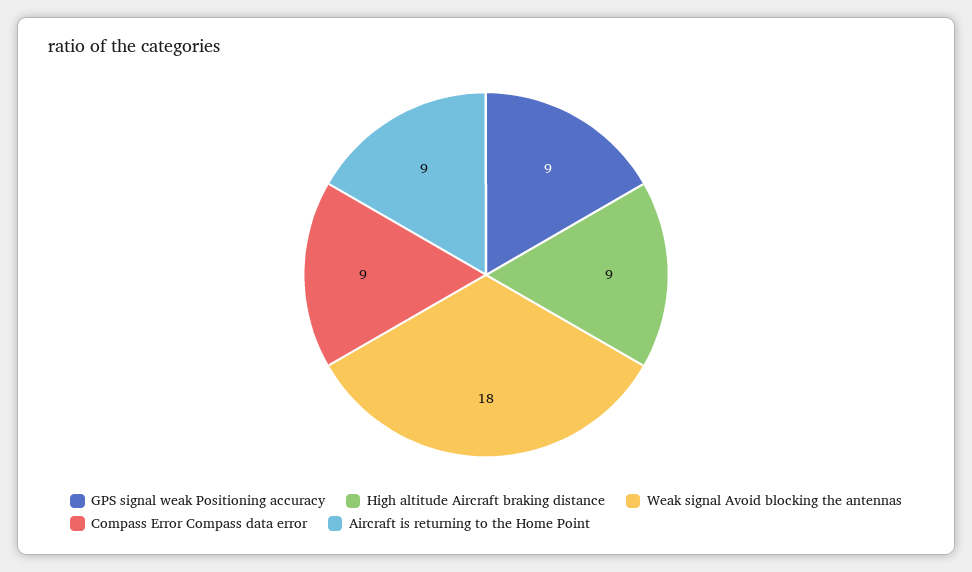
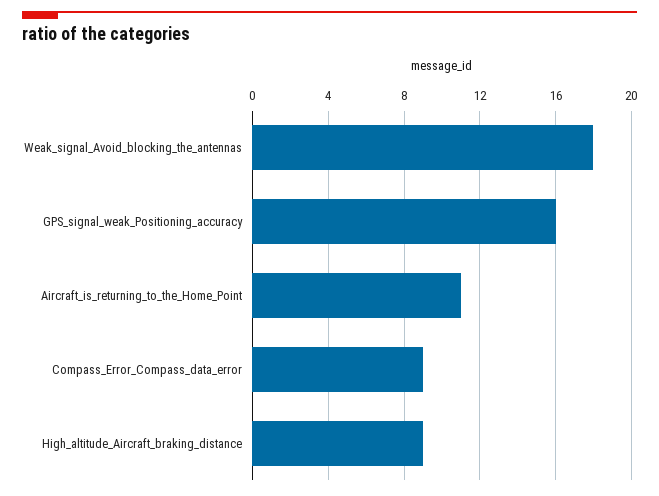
  {
-   "GPS signal weak Positioning accuracy": 9,
+   "GPS signal weak Positioning accuracy": 16,
    "High altitude Aircraft braking distance": 9,
    "Weak signal Avoid blocking the antennas": 18,
    "Compass Error Compass data error": 9,
-   "Aircraft is returning to the Home Point": 9
+   "Aircraft is returning to the Home Point": 11
  }

